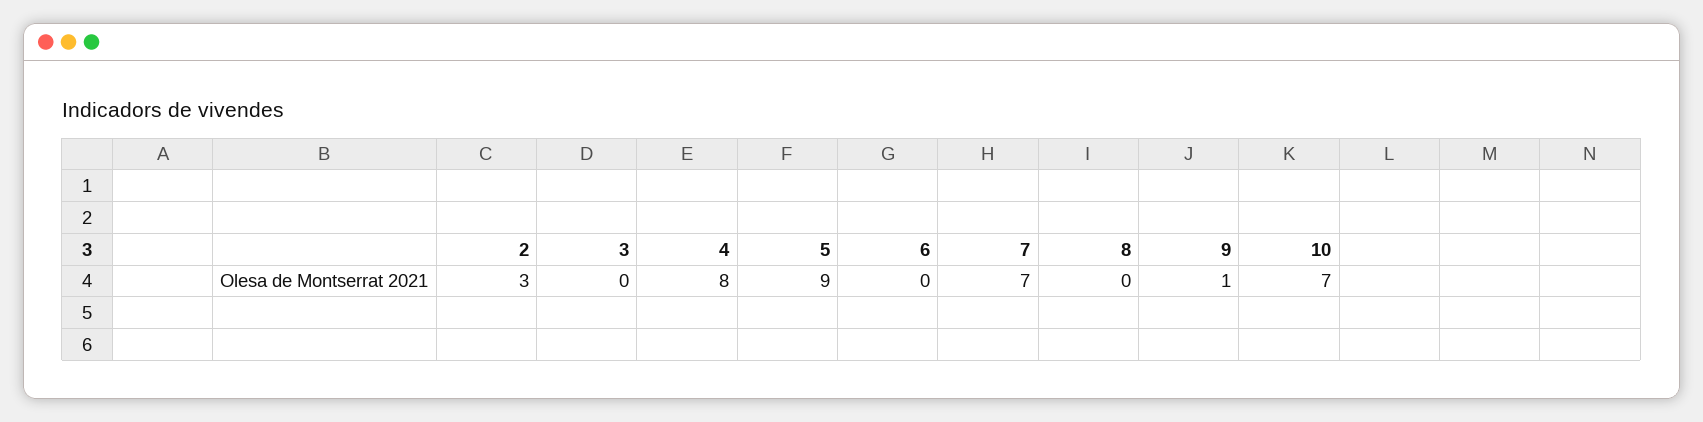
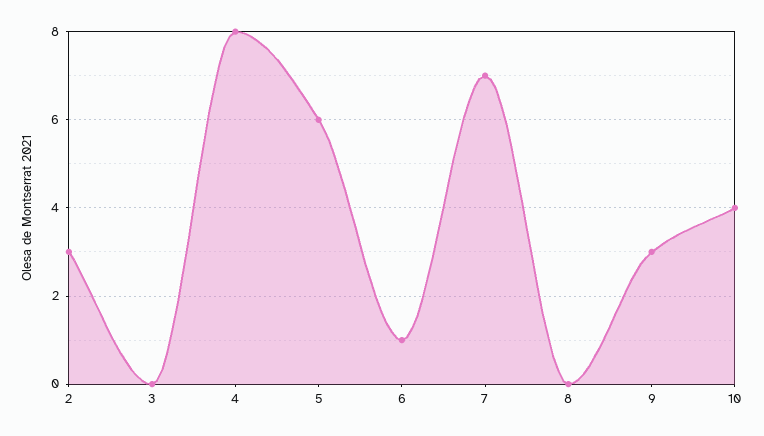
  {
    "2": 3,
    "3": 0,
    "4": 8,
-   "5": 9,
+   "5": 6,
-   "6": 0,
+   "6": 1,
    "7": 7,
    "8": 0,
-   "9": 1,
+   "9": 3,
-   "10": 7
+   "10": 4
  }

